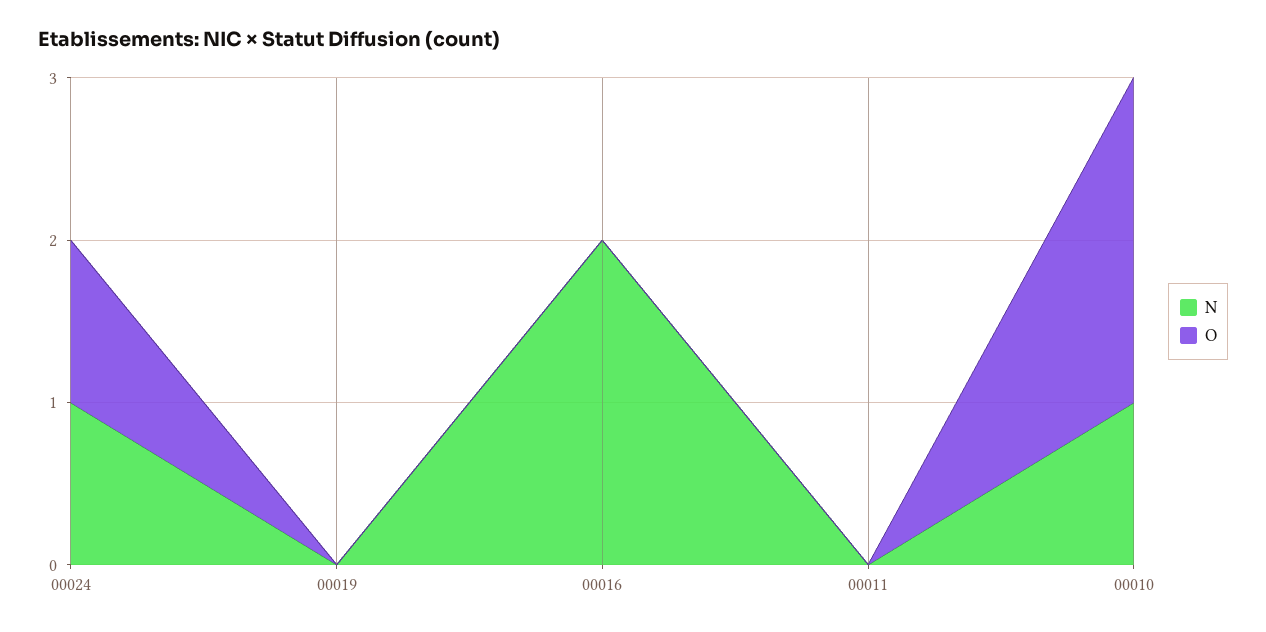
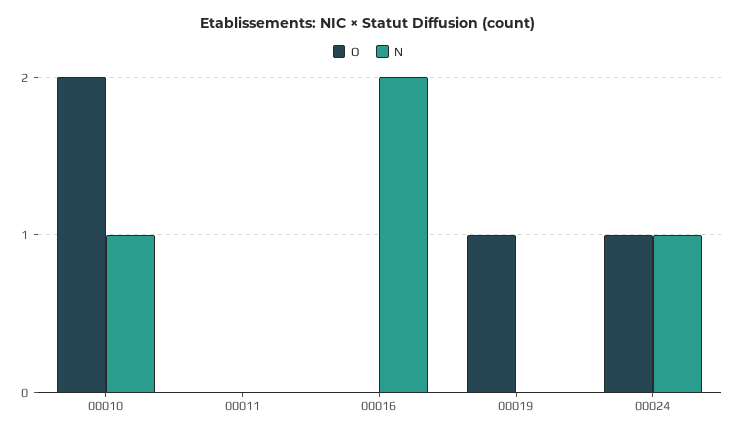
  {
    "N": {
      "00024": 1,
      "00019": 0,
      "00016": 2,
      "00011": 0,
      "00010": 1
    },
    "O": {
      "00024": 1,
-     "00019": 0,
+     "00019": 1,
      "00016": 0,
      "00011": 0,
      "00010": 2
    }
  }

